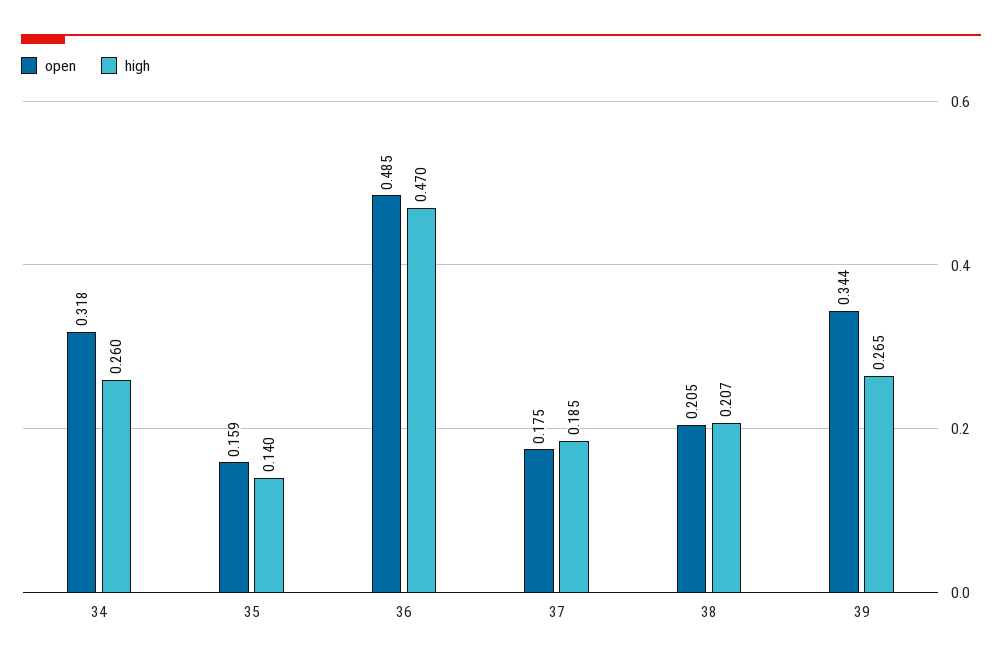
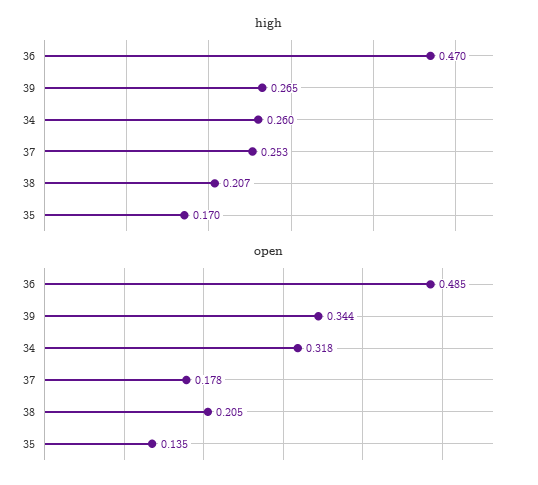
  {
    "open": {
      "34": 0.318,
-     "35": 0.159,
+     "35": 0.135,
      "36": 0.485,
-     "37": 0.175,
+     "37": 0.178,
      "38": 0.205,
      "39": 0.344
    },
    "high": {
      "34": 0.26,
-     "35": 0.14,
+     "35": 0.17,
      "36": 0.47,
-     "37": 0.185,
+     "37": 0.253,
      "38": 0.207,
      "39": 0.265
    }
  }

